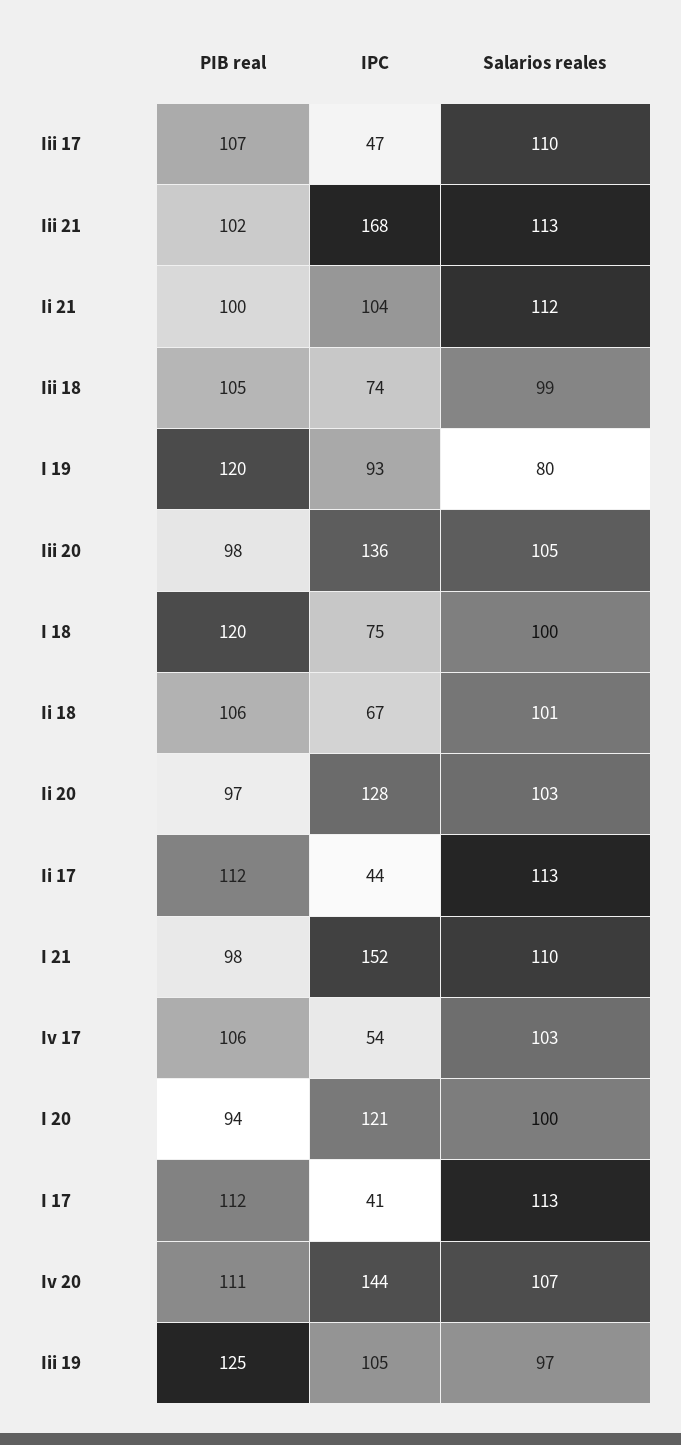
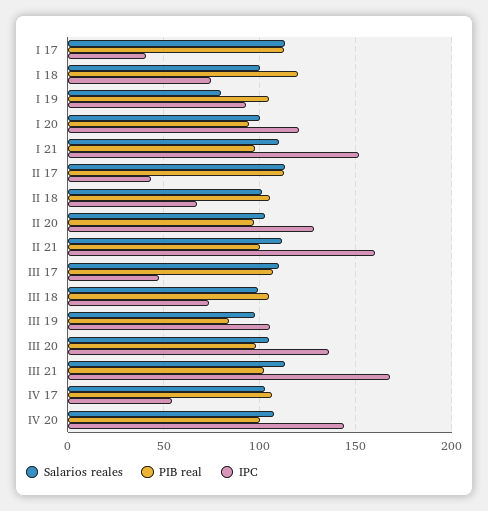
  {
    "PIB real": {
      "Iii 17": 107,
      "Iii 21": 102,
      "Ii 21": 100,
      "Iii 18": 105,
-     "I 19": 120,
+     "I 19": 105,
      "Iii 20": 98,
      "I 18": 120,
      "Ii 18": 106,
      "Ii 20": 97,
      "Ii 17": 112,
      "I 21": 98,
      "Iv 17": 106,
      "I 20": 94,
      "I 17": 112,
-     "Iv 20": 111,
+     "Iv 20": 100,
-     "Iii 19": 125
+     "Iii 19": 85
    },
    "IPC": {
      "Iii 17": 47,
      "Iii 21": 168,
-     "Ii 21": 104,
+     "Ii 21": 160,
      "Iii 18": 74,
      "I 19": 93,
      "Iii 20": 136,
      "I 18": 75,
      "Ii 18": 67,
      "Ii 20": 128,
      "Ii 17": 44,
      "I 21": 152,
      "Iv 17": 54,
      "I 20": 121,
      "I 17": 41,
      "Iv 20": 144,
      "Iii 19": 105
    },
    "Salarios reales": {
      "Iii 17": 110,
      "Iii 21": 113,
      "Ii 21": 112,
      "Iii 18": 99,
      "I 19": 80,
      "Iii 20": 105,
      "I 18": 100,
      "Ii 18": 101,
      "Ii 20": 103,
      "Ii 17": 113,
      "I 21": 110,
      "Iv 17": 103,
      "I 20": 100,
      "I 17": 113,
      "Iv 20": 107,
      "Iii 19": 97
    }
  }

